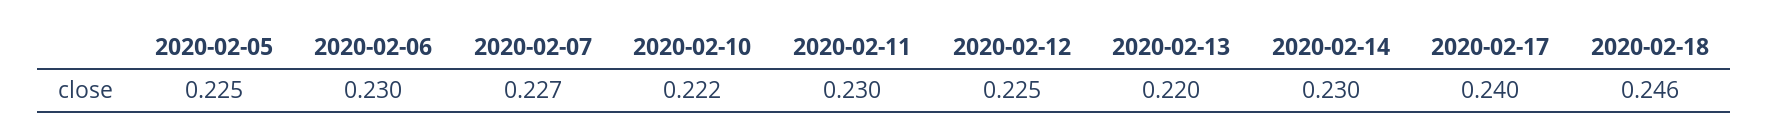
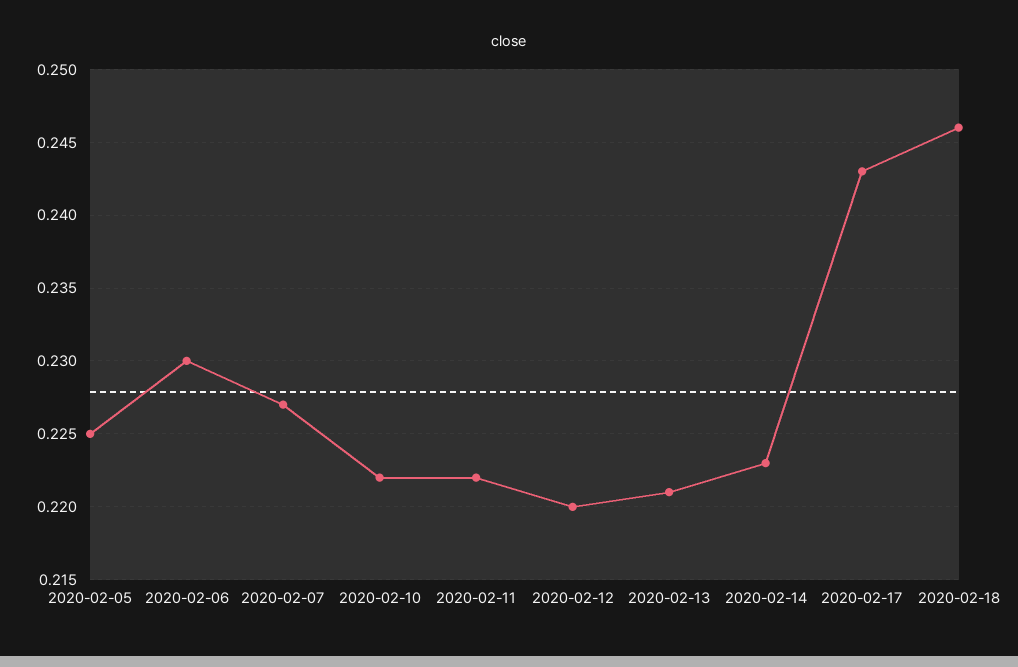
  {
    "2020-02-05": 0.225,
    "2020-02-06": 0.23,
    "2020-02-07": 0.227,
    "2020-02-10": 0.222,
-   "2020-02-11": 0.23,
+   "2020-02-11": 0.222,
-   "2020-02-12": 0.225,
+   "2020-02-12": 0.22,
-   "2020-02-13": 0.22,
+   "2020-02-13": 0.221,
-   "2020-02-14": 0.23,
+   "2020-02-14": 0.223,
-   "2020-02-17": 0.24,
+   "2020-02-17": 0.243,
    "2020-02-18": 0.246
  }

